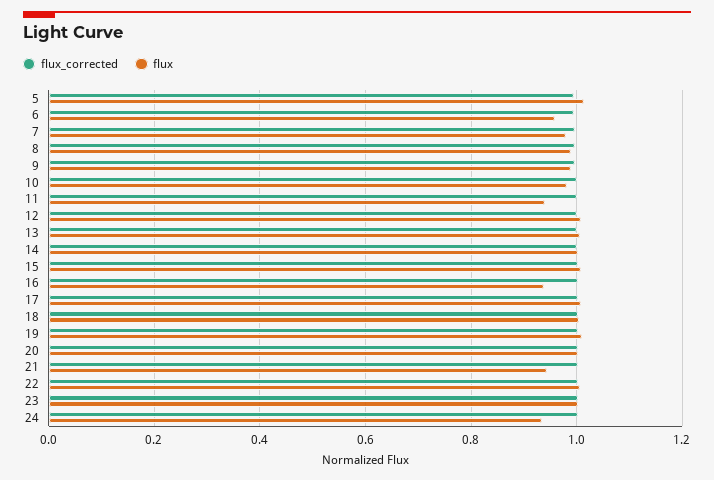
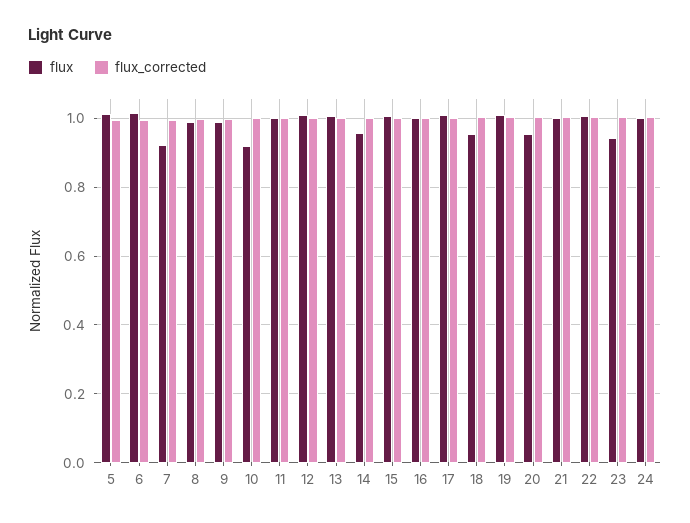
  {
    "flux_corrected": {
      "5": 1,
      "6": 1,
      "7": 1,
      "8": 1,
      "9": 1,
      "10": 1,
      "11": 1,
      "12": 1,
      "13": 1,
      "14": 1,
      "15": 1,
      "16": 1,
      "17": 1,
      "18": 1,
      "19": 1,
      "20": 1,
      "21": 1,
      "22": 1,
      "23": 1,
      "24": 1
    },
    "flux": {
      "5": 1.02,
-     "6": 0.96,
+     "6": 1.02,
-     "7": 0.98,
+     "7": 0.92,
      "8": 0.98,
      "9": 0.98,
-     "10": 0.98,
+     "10": 0.92,
-     "11": 0.94,
+     "11": 1,
      "12": 1,
      "13": 1,
-     "14": 1,
+     "14": 0.96,
      "15": 1,
-     "16": 0.94,
+     "16": 1,
      "17": 1,
-     "18": 1,
+     "18": 0.96,
      "19": 1,
-     "20": 1,
+     "20": 0.96,
-     "21": 0.94,
+     "21": 1,
      "22": 1,
-     "23": 1,
+     "23": 0.94,
-     "24": 0.94
+     "24": 1
    }
  }

